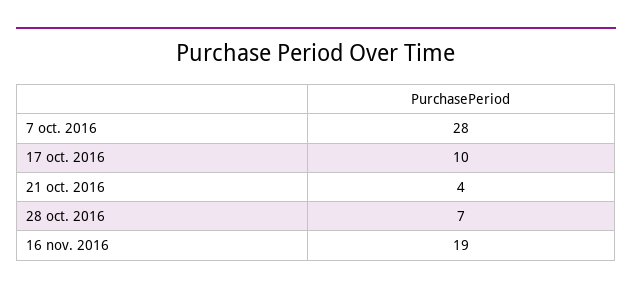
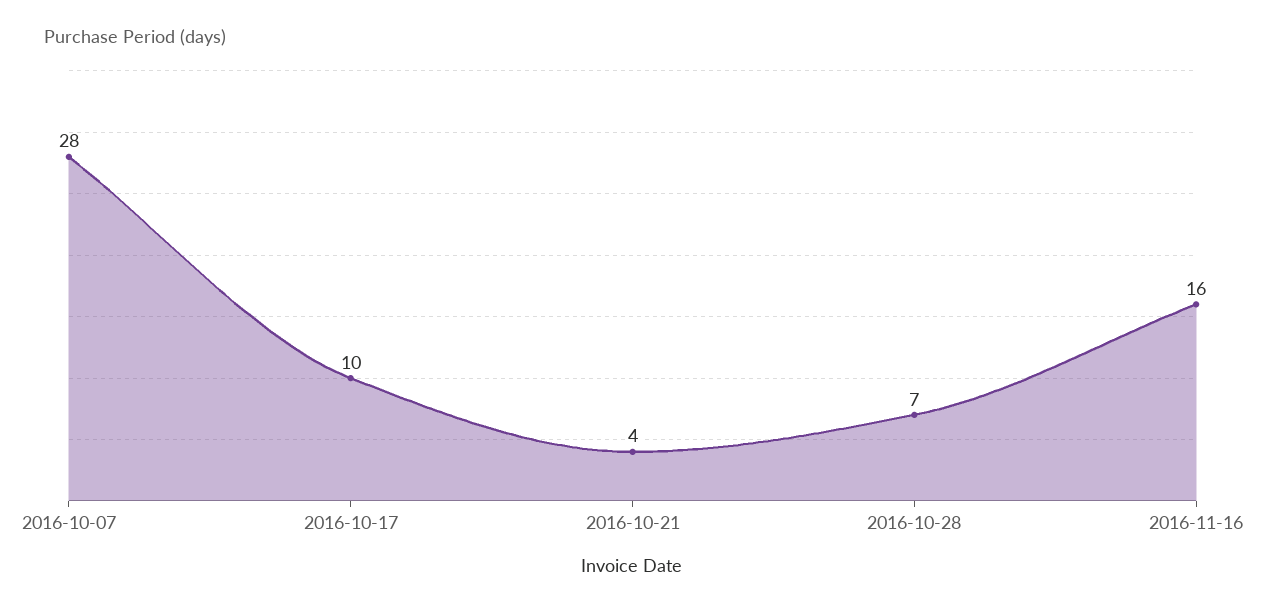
  {
    "7 oct. 2016": 28,
    "17 oct. 2016": 10,
    "21 oct. 2016": 4,
    "28 oct. 2016": 7,
-   "16 nov. 2016": 19
+   "16 nov. 2016": 16
  }

